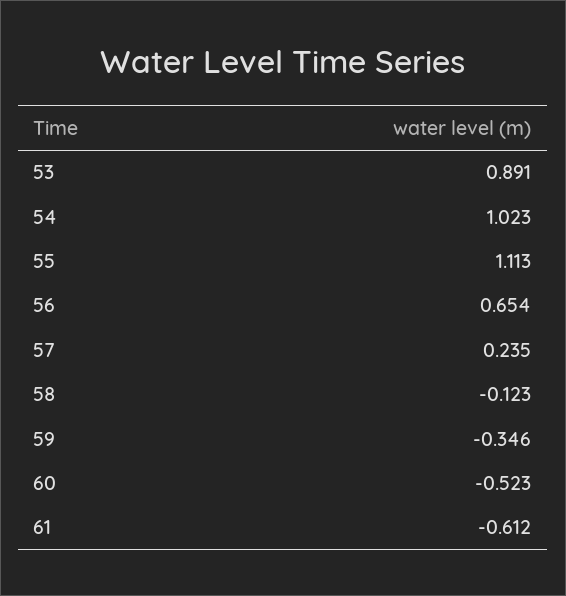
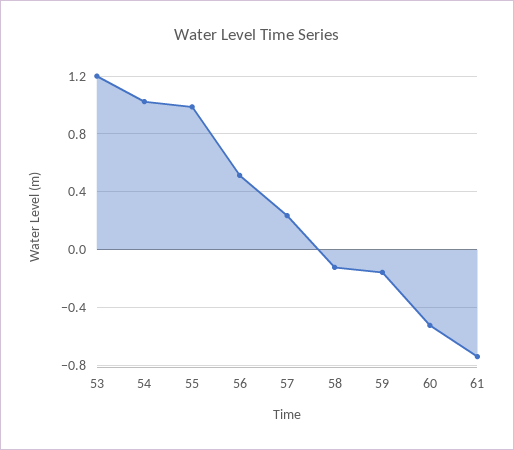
  {
-   "53": 0.891,
+   "53": 1.2,
    "54": 1.023,
-   "55": 1.113,
+   "55": 1,
-   "56": 0.654,
+   "56": 0.5,
    "57": 0.235,
    "58": -0.123,
-   "59": -0.346,
+   "59": -0.15,
    "60": -0.523,
-   "61": -0.612
+   "61": -0.75
  }

